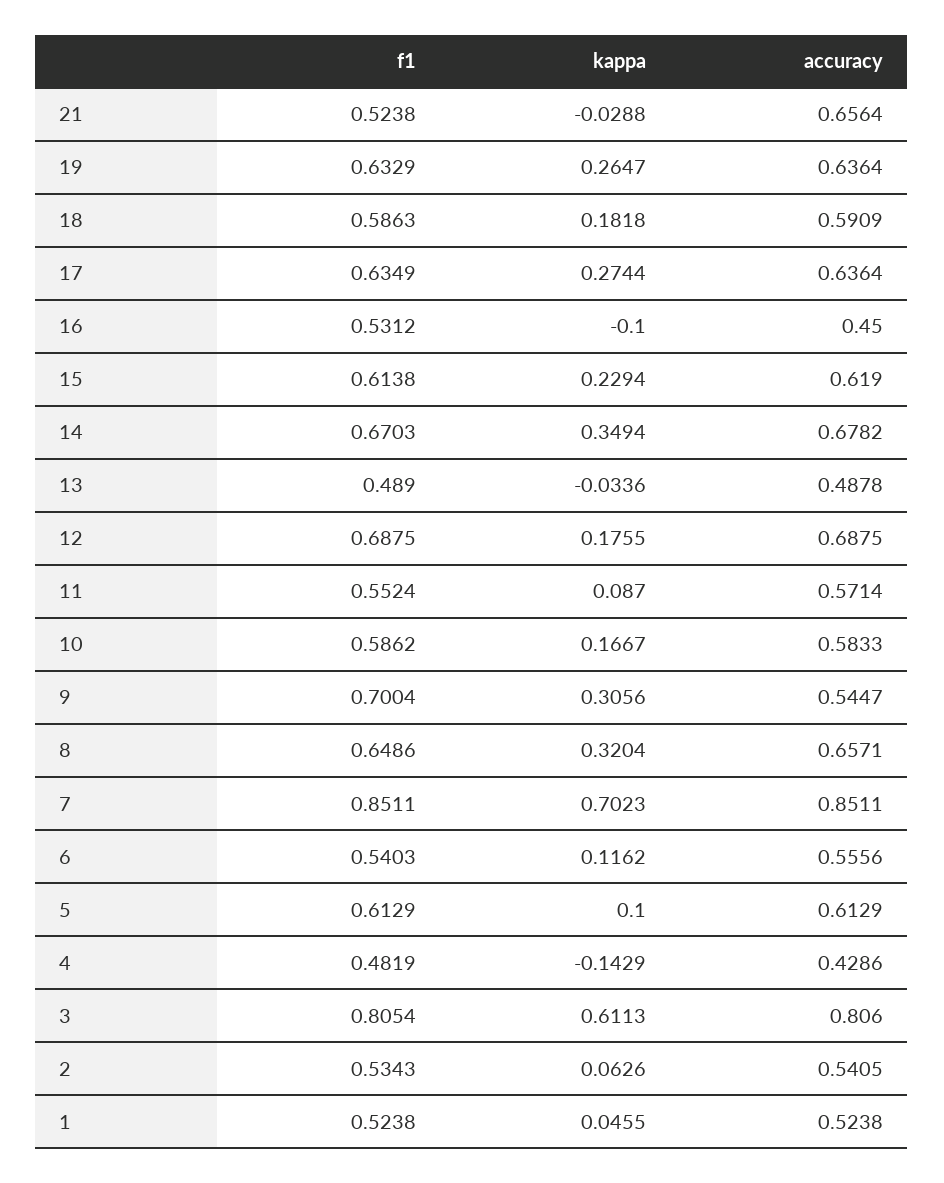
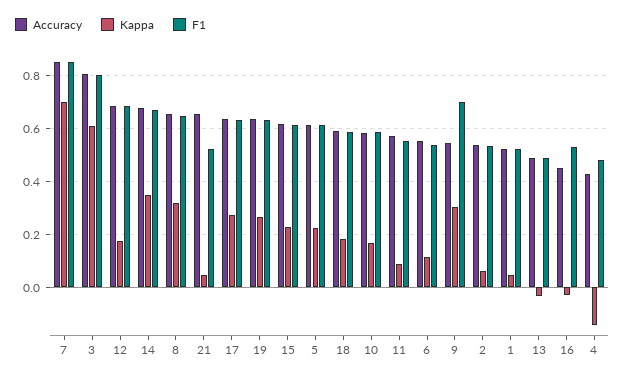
  {
    "f1": {
      "21": 0.5238,
      "19": 0.6329,
      "18": 0.5863,
      "17": 0.6349,
      "16": 0.5312,
      "15": 0.6138,
      "14": 0.6703,
      "13": 0.489,
      "12": 0.6875,
      "11": 0.5524,
      "10": 0.5862,
      "9": 0.7004,
      "8": 0.6486,
      "7": 0.8511,
      "6": 0.5403,
      "5": 0.6129,
      "4": 0.4819,
      "3": 0.8054,
      "2": 0.5343,
      "1": 0.5238
    },
    "kappa": {
-     "21": -0.0288,
+     "21": 0.05,
      "19": 0.2647,
      "18": 0.1818,
      "17": 0.2744,
-     "16": -0.1,
+     "16": -0.025,
      "15": 0.2294,
      "14": 0.3494,
      "13": -0.0336,
      "12": 0.1755,
      "11": 0.087,
      "10": 0.1667,
      "9": 0.3056,
      "8": 0.3204,
      "7": 0.7023,
      "6": 0.1162,
-     "5": 0.1,
+     "5": 0.225,
      "4": -0.1429,
      "3": 0.6113,
      "2": 0.0626,
      "1": 0.0455
    },
    "accuracy": {
      "21": 0.6564,
      "19": 0.6364,
      "18": 0.5909,
      "17": 0.6364,
      "16": 0.45,
      "15": 0.619,
      "14": 0.6782,
      "13": 0.4878,
      "12": 0.6875,
      "11": 0.5714,
      "10": 0.5833,
      "9": 0.5447,
      "8": 0.6571,
      "7": 0.8511,
      "6": 0.5556,
      "5": 0.6129,
      "4": 0.4286,
      "3": 0.806,
      "2": 0.5405,
      "1": 0.5238
    }
  }

